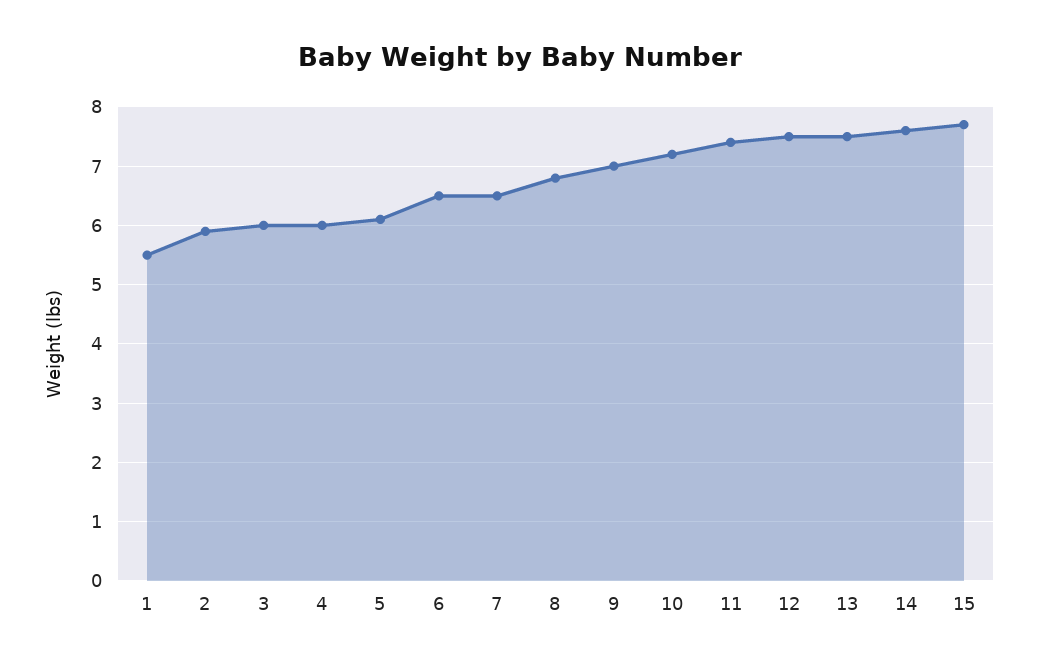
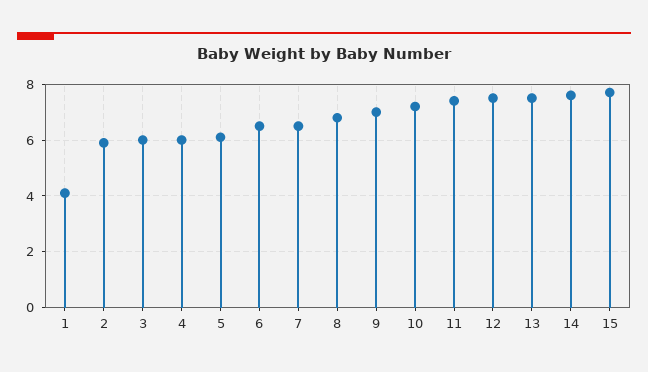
  {
-   "1": 5.5,
+   "1": 4,
    "2": 6,
    "3": 6,
    "4": 6,
    "5": 6,
    "6": 6.5,
    "7": 6.5,
    "8": 7,
    "9": 7,
    "10": 7,
    "11": 7.5,
    "12": 7.5,
    "13": 7.5,
    "14": 7.5,
    "15": 7.5
  }

